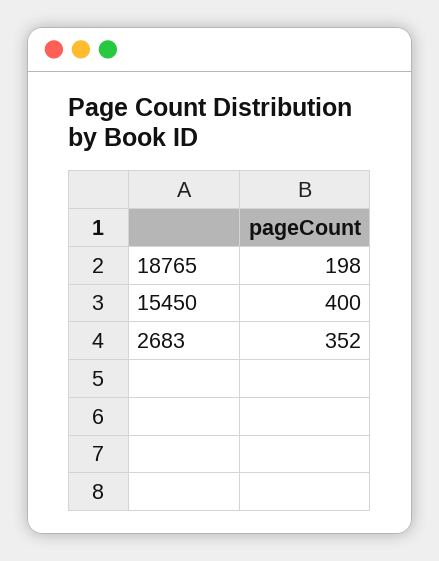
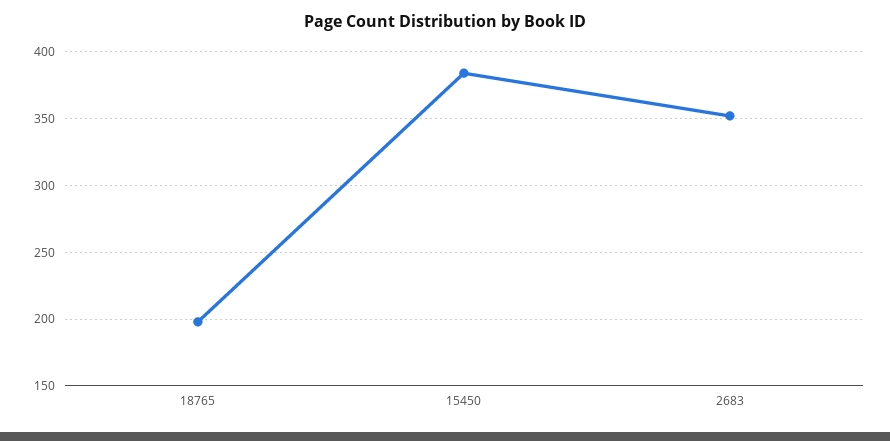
  {
    "18765": 198,
-   "15450": 400,
+   "15450": 385,
    "2683": 352
  }

